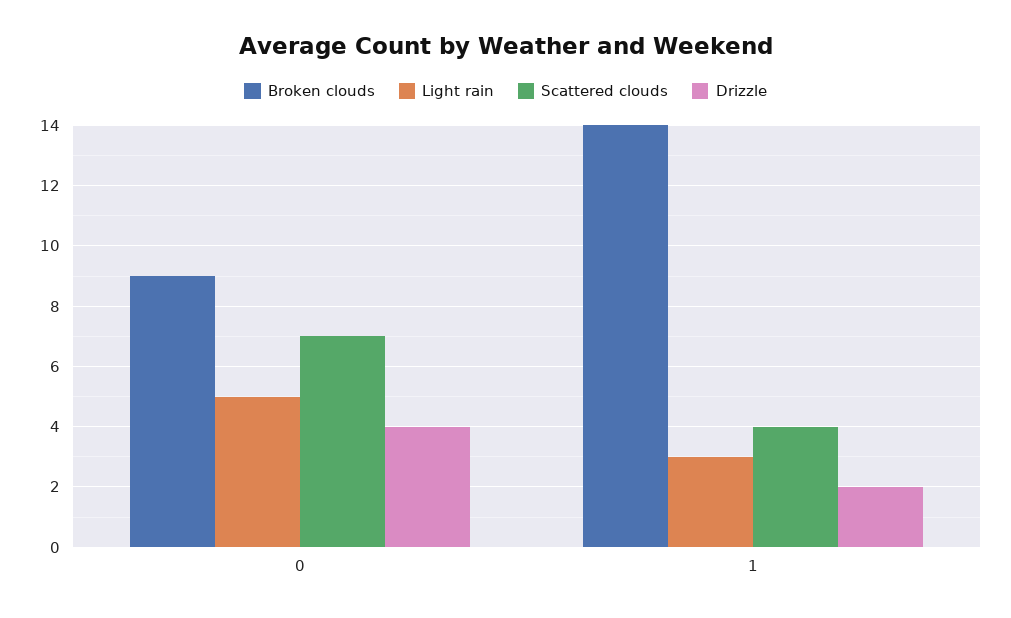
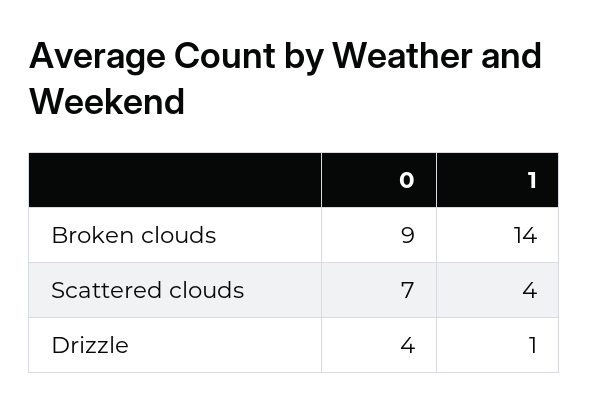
  {
    "Broken clouds": {
      "0": 9,
      "1": 14
    },
-   "Light rain": {
-     "0": 5,
-     "1": 3
-   },
    "Scattered clouds": {
      "0": 7,
      "1": 4
    },
    "Drizzle": {
      "0": 4,
-     "1": 2
+     "1": 1
    }
  }

